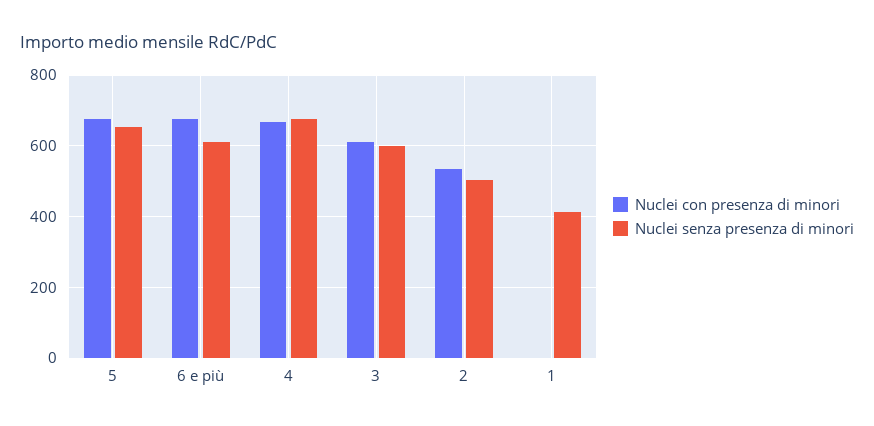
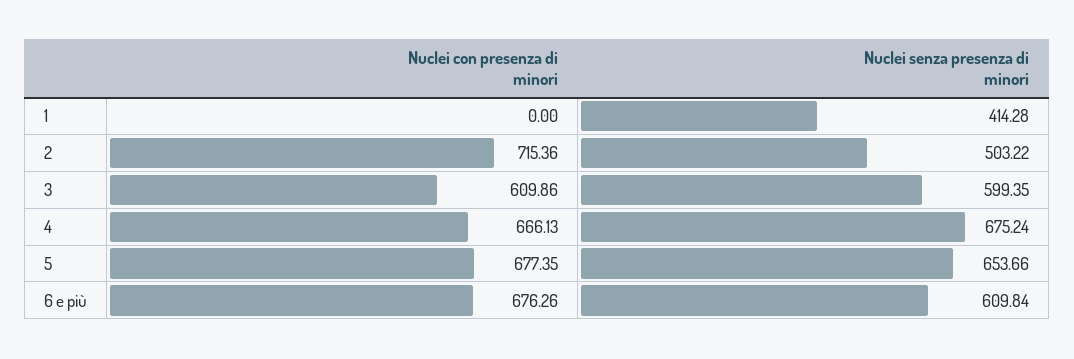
  {
    "Nuclei con presenza di minori": {
      "5": 677.35,
      "6 e più": 676.26,
      "4": 666.13,
      "3": 609.86,
-     "2": 540,
+     "2": 715.36,
      "1": 0
    },
    "Nuclei senza presenza di minori": {
      "5": 653.66,
      "6 e più": 609.84,
      "4": 675.24,
      "3": 599.35,
      "2": 503.22,
      "1": 414.28
    }
  }

